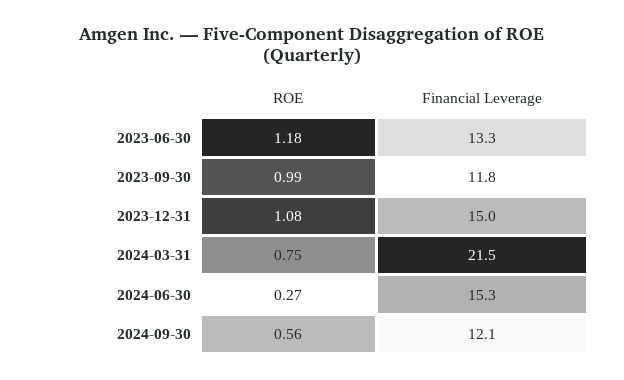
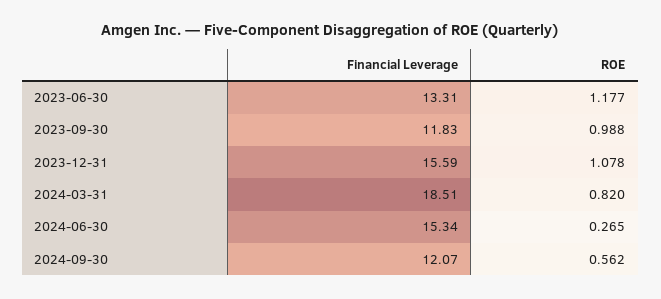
  {
    "ROE": {
      "2023-06-30": 1.177,
      "2023-09-30": 0.988,
      "2023-12-31": 1.078,
-     "2024-03-31": 0.75,
+     "2024-03-31": 0.82,
      "2024-06-30": 0.265,
      "2024-09-30": 0.562
    },
    "Financial Leverage": {
      "2023-06-30": 13.31,
      "2023-09-30": 11.83,
-     "2023-12-31": 15,
+     "2023-12-31": 15.59,
-     "2024-03-31": 21.5,
+     "2024-03-31": 18.51,
      "2024-06-30": 15.34,
      "2024-09-30": 12.07
    }
  }

